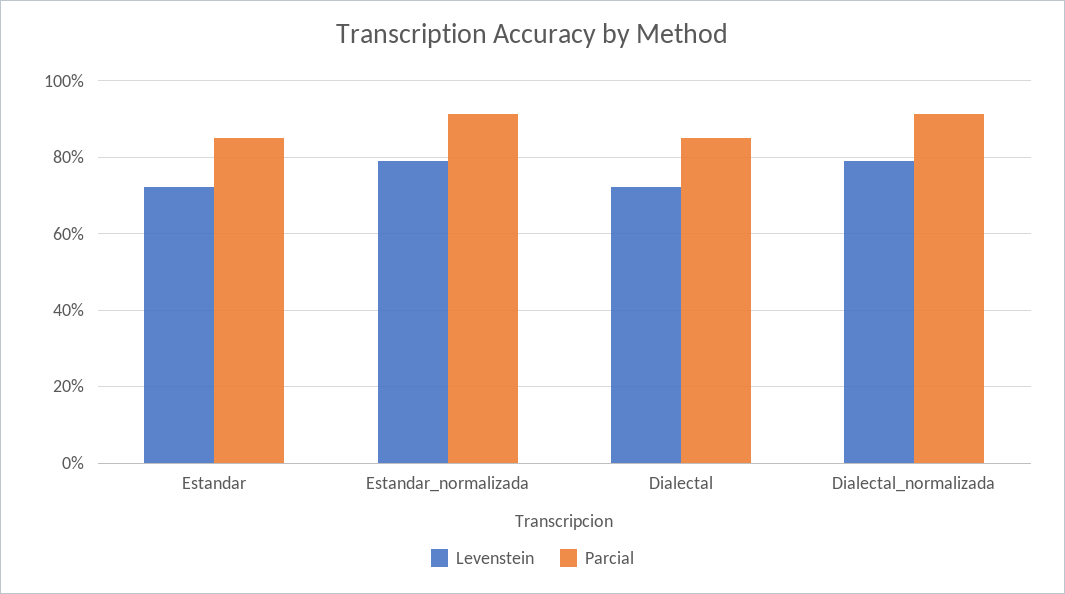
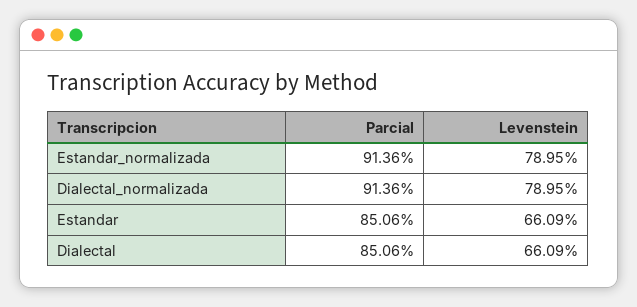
  {
    "Levenstein": {
-     "Estandar": 72,
+     "Estandar": 66.09,
      "Estandar_normalizada": 78.95,
-     "Dialectal": 72,
+     "Dialectal": 66.09,
      "Dialectal_normalizada": 78.95
    },
    "Parcial": {
      "Estandar": 85.06,
      "Estandar_normalizada": 91.36,
      "Dialectal": 85.06,
      "Dialectal_normalizada": 91.36
    }
  }

